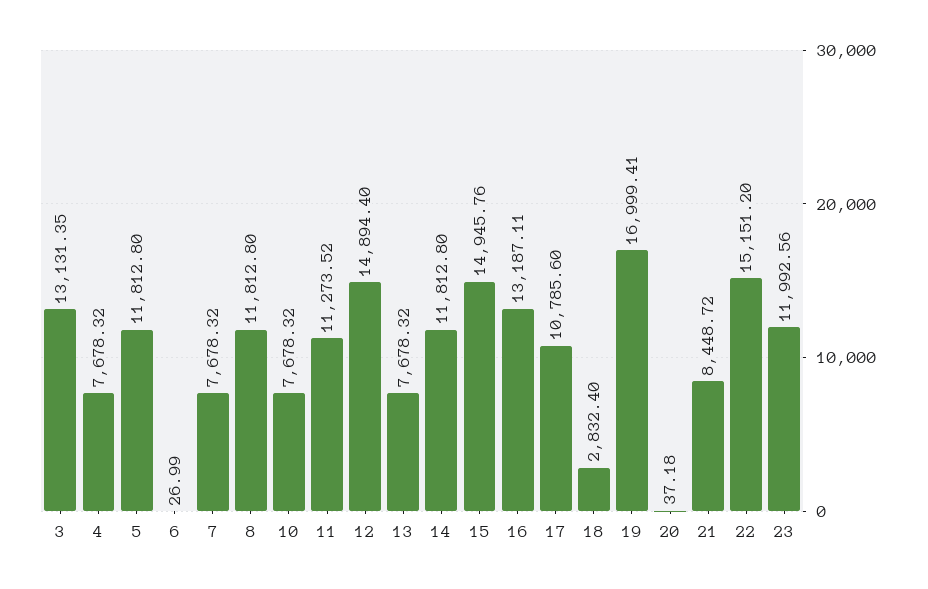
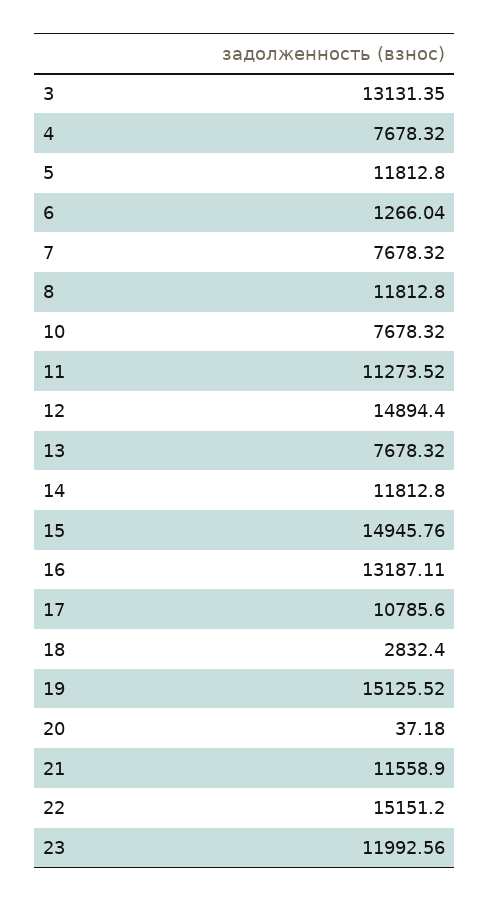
  {
    "3": 13131.35,
    "4": 7678.32,
    "5": 11812.8,
-   "6": 26.99,
+   "6": 1266.04,
    "7": 7678.32,
    "8": 11812.8,
    "10": 7678.32,
    "11": 11273.52,
    "12": 14894.4,
    "13": 7678.32,
    "14": 11812.8,
    "15": 14945.76,
    "16": 13187.11,
    "17": 10785.6,
    "18": 2832.4,
-   "19": 16999.41,
+   "19": 15125.52,
    "20": 37.18,
-   "21": 8448.72,
+   "21": 11558.9,
    "22": 15151.2,
    "23": 11992.56
  }

